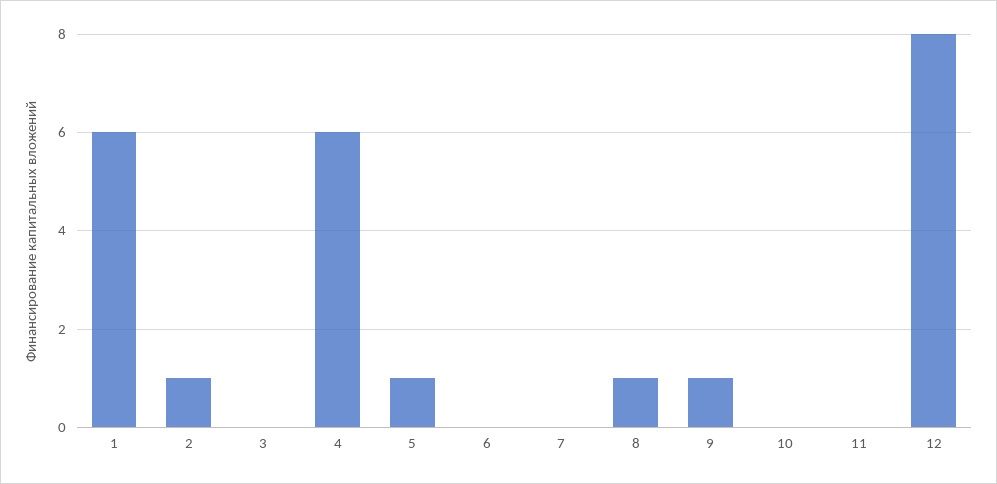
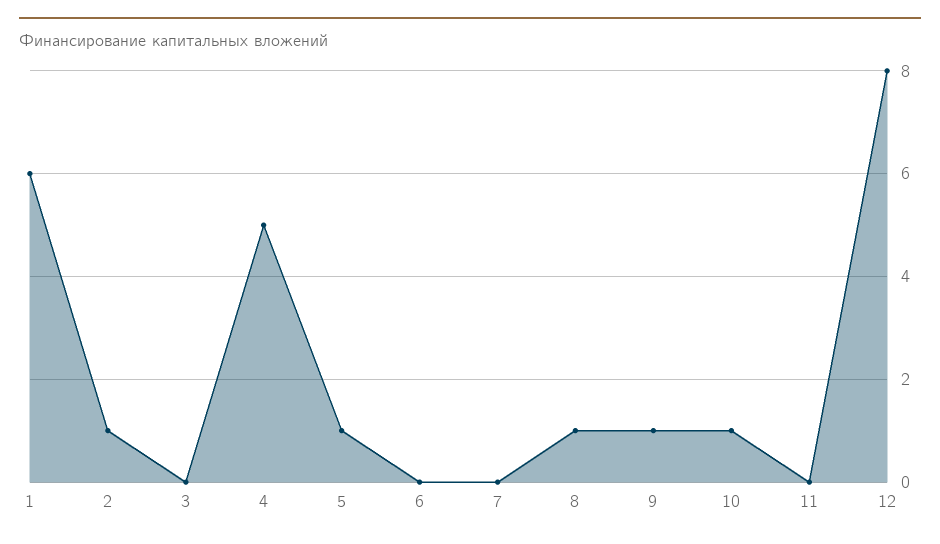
  {
    "1": 6,
    "2": 1,
    "3": 0,
-   "4": 6,
+   "4": 5,
    "5": 1,
    "6": 0,
    "7": 0,
    "8": 1,
    "9": 1,
-   "10": 0,
+   "10": 1,
    "11": 0,
    "12": 8
  }

